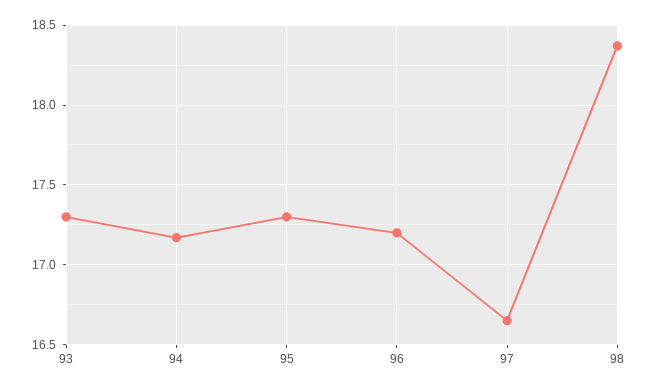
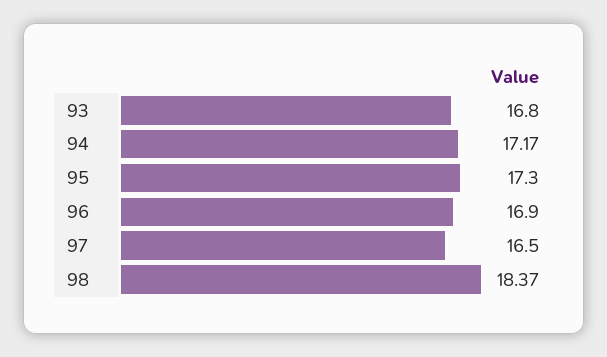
  {
-   "93": 17.3,
+   "93": 16.8,
    "94": 17.17,
    "95": 17.3,
-   "96": 17.2,
+   "96": 16.9,
-   "97": 16.65,
+   "97": 16.5,
    "98": 18.37
  }

